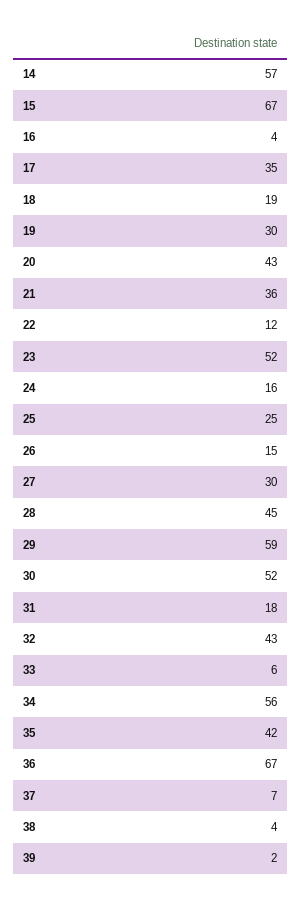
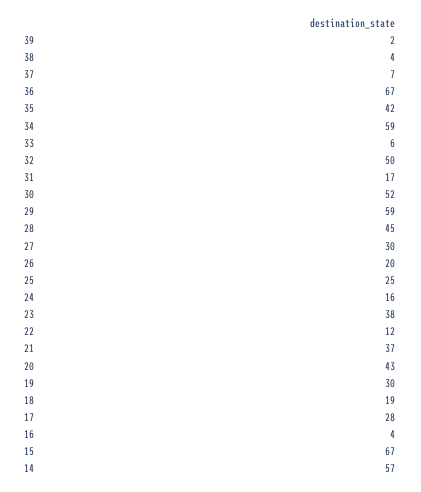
  {
    "14": 57,
    "15": 67,
    "16": 4,
-   "17": 35,
+   "17": 28,
    "18": 19,
    "19": 30,
    "20": 43,
-   "21": 36,
+   "21": 37,
    "22": 12,
-   "23": 52,
+   "23": 38,
    "24": 16,
    "25": 25,
-   "26": 15,
+   "26": 20,
    "27": 30,
    "28": 45,
    "29": 59,
    "30": 52,
-   "31": 18,
+   "31": 17,
-   "32": 43,
+   "32": 50,
    "33": 6,
-   "34": 56,
+   "34": 59,
    "35": 42,
    "36": 67,
    "37": 7,
    "38": 4,
    "39": 2
  }

